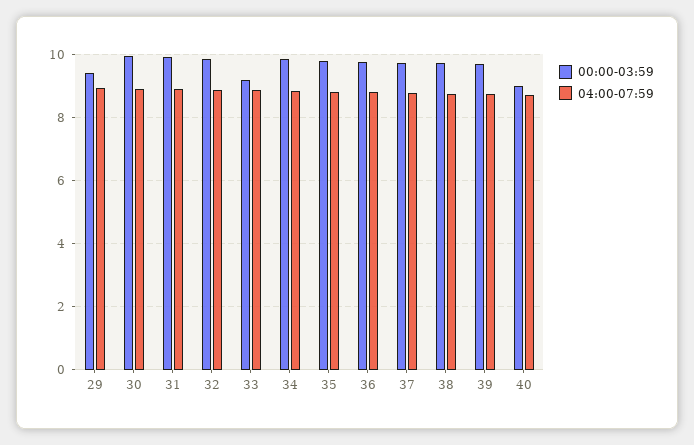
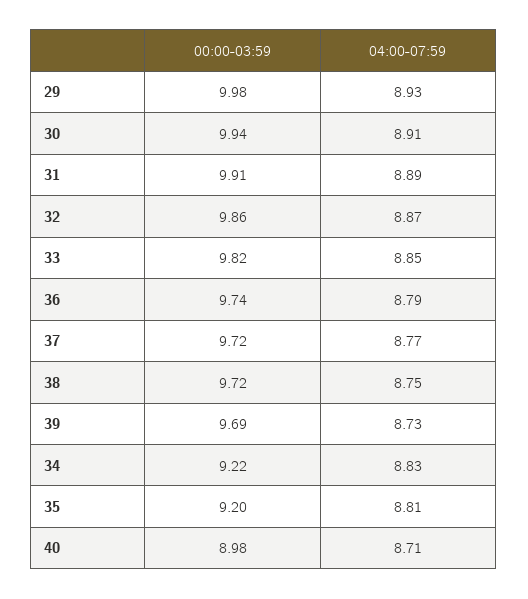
  {
    "00:00-03:59": {
-     "29": 9.4,
+     "29": 9.98,
      "30": 9.94,
      "31": 9.91,
      "32": 9.86,
-     "33": 9.2,
+     "33": 9.82,
-     "34": 9.8,
+     "34": 9.22,
-     "35": 9.8,
+     "35": 9.2,
      "36": 9.74,
      "37": 9.72,
      "38": 9.72,
      "39": 9.69,
      "40": 8.98
    },
    "04:00-07:59": {
      "29": 8.93,
      "30": 8.91,
      "31": 8.89,
      "32": 8.87,
      "33": 8.85,
      "34": 8.83,
      "35": 8.81,
      "36": 8.79,
      "37": 8.77,
      "38": 8.75,
      "39": 8.73,
      "40": 8.71
    }
  }

